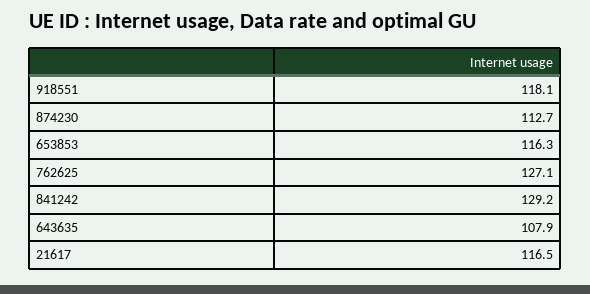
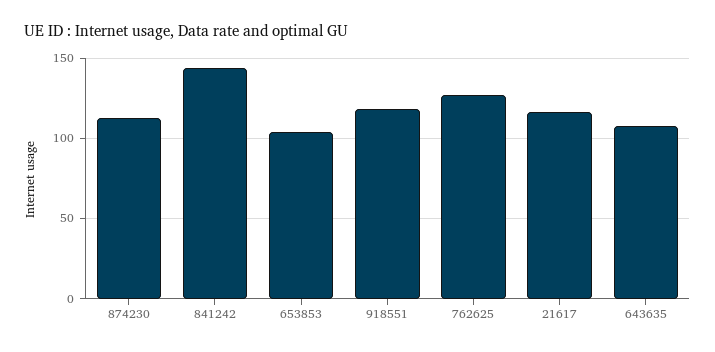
  {
    "918551": 118.1,
    "874230": 112.7,
-   "653853": 116.3,
+   "653853": 105,
    "762625": 127.1,
-   "841242": 129.2,
+   "841242": 145,
    "643635": 107.9,
    "21617": 116.5
  }

